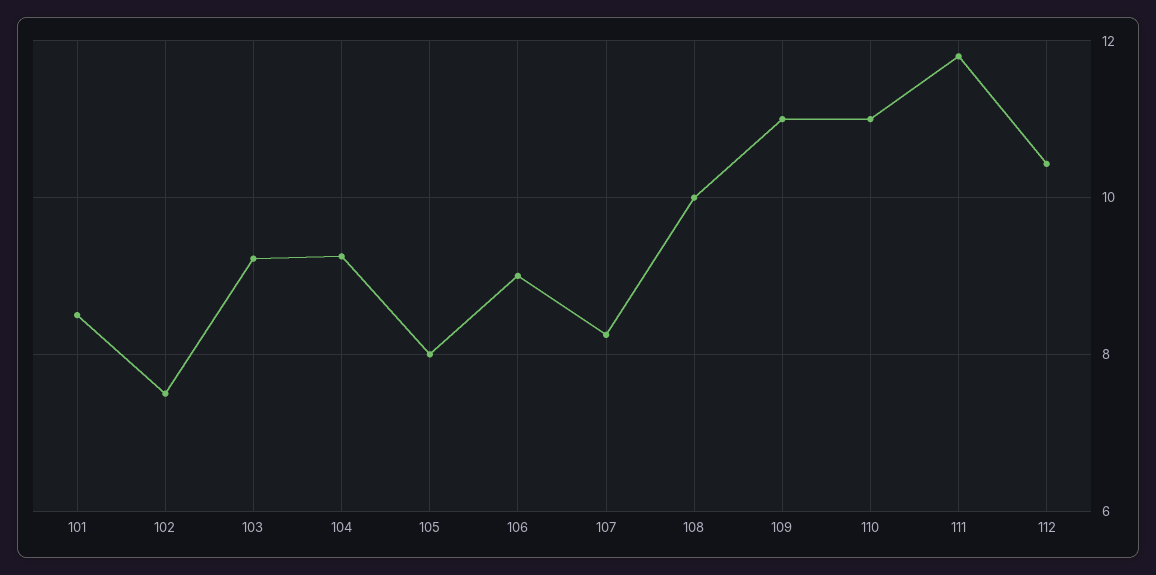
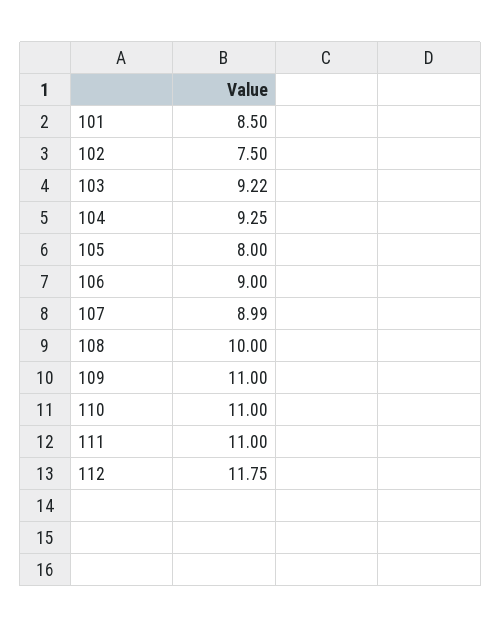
  {
    "101": 8.5,
    "102": 7.5,
    "103": 9.22,
    "104": 9.25,
    "105": 8,
    "106": 9,
-   "107": 8.2,
+   "107": 8.99,
    "108": 10,
    "109": 11,
    "110": 11,
-   "111": 11.8,
+   "111": 11,
-   "112": 10.4
+   "112": 11.75
  }

